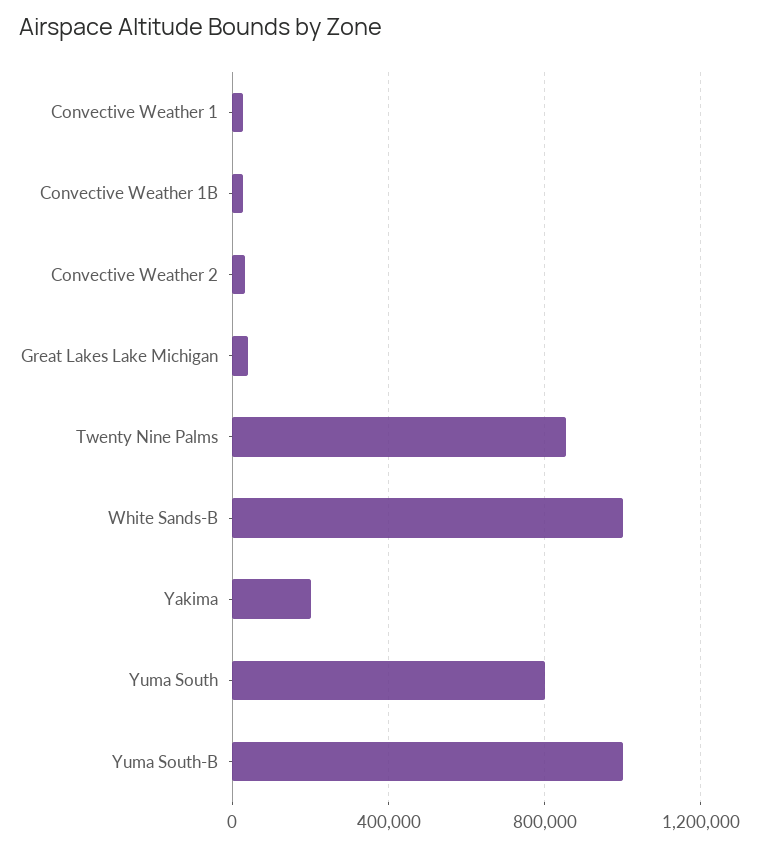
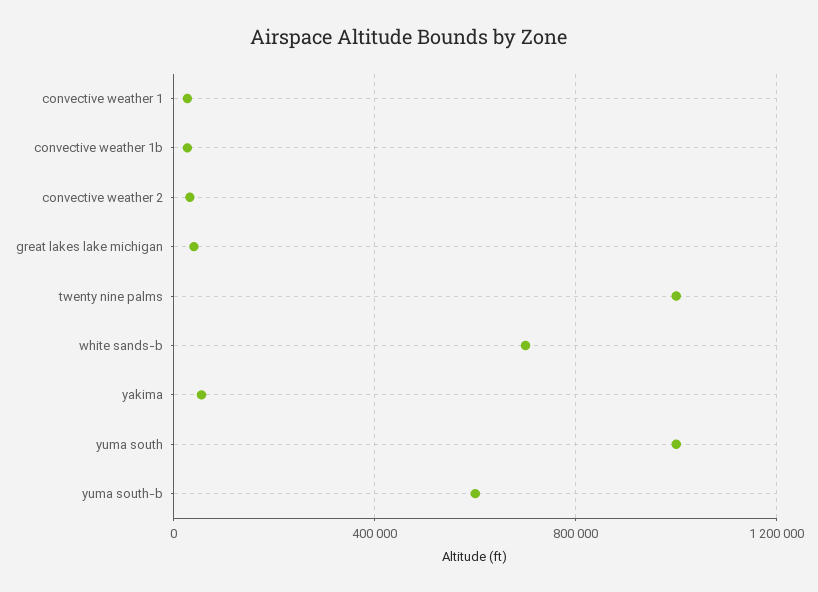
  {
    "Convective Weather 1": 50000,
    "Convective Weather 1B": 50000,
    "Convective Weather 2": 50000,
    "Great Lakes Lake Michigan": 50000,
-   "Twenty Nine Palms": 850000,
+   "Twenty Nine Palms": 1000000,
-   "White Sands-B": 1000000,
+   "White Sands-B": 700000,
-   "Yakima": 200000,
+   "Yakima": 50000,
-   "Yuma South": 800000,
+   "Yuma South": 1000000,
-   "Yuma South-B": 1000000
+   "Yuma South-B": 600000
  }

